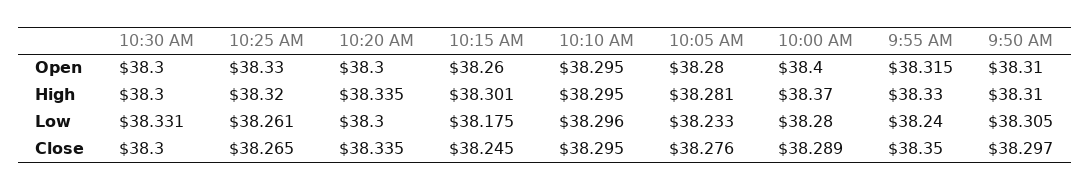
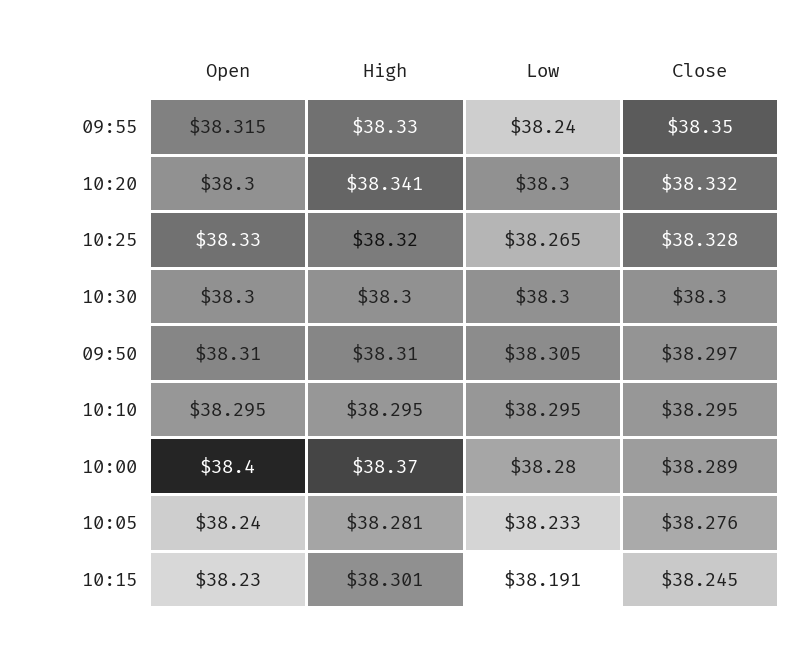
  {
    "10:30 AM": {
      "Open": 38.3,
      "High": 38.3,
-     "Low": 38.331,
+     "Low": 38.3,
      "Close": 38.3
    },
    "10:25 AM": {
      "Open": 38.33,
      "High": 38.32,
-     "Low": 38.261,
+     "Low": 38.265,
-     "Close": 38.265
+     "Close": 38.328
    },
    "10:20 AM": {
      "Open": 38.3,
-     "High": 38.335,
+     "High": 38.341,
      "Low": 38.3,
-     "Close": 38.335
+     "Close": 38.332
    },
    "10:15 AM": {
-     "Open": 38.26,
+     "Open": 38.23,
      "High": 38.301,
-     "Low": 38.175,
+     "Low": 38.191,
      "Close": 38.245
    },
    "10:10 AM": {
      "Open": 38.295,
      "High": 38.295,
-     "Low": 38.296,
+     "Low": 38.295,
      "Close": 38.295
    },
    "10:05 AM": {
-     "Open": 38.28,
+     "Open": 38.24,
      "High": 38.281,
      "Low": 38.233,
      "Close": 38.276
    },
    "10:00 AM": {
      "Open": 38.4,
      "High": 38.37,
      "Low": 38.28,
      "Close": 38.289
    },
    "9:55 AM": {
      "Open": 38.315,
      "High": 38.33,
      "Low": 38.24,
      "Close": 38.35
    },
    "9:50 AM": {
      "Open": 38.31,
      "High": 38.31,
      "Low": 38.305,
      "Close": 38.297
    }
  }

